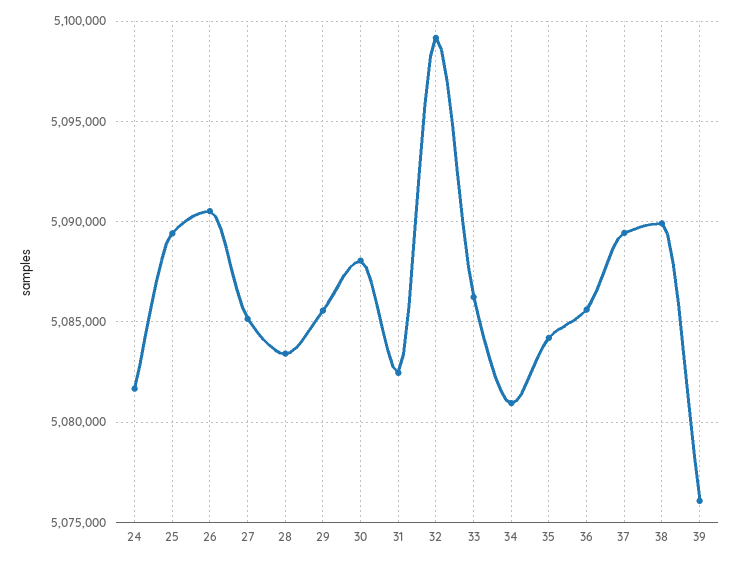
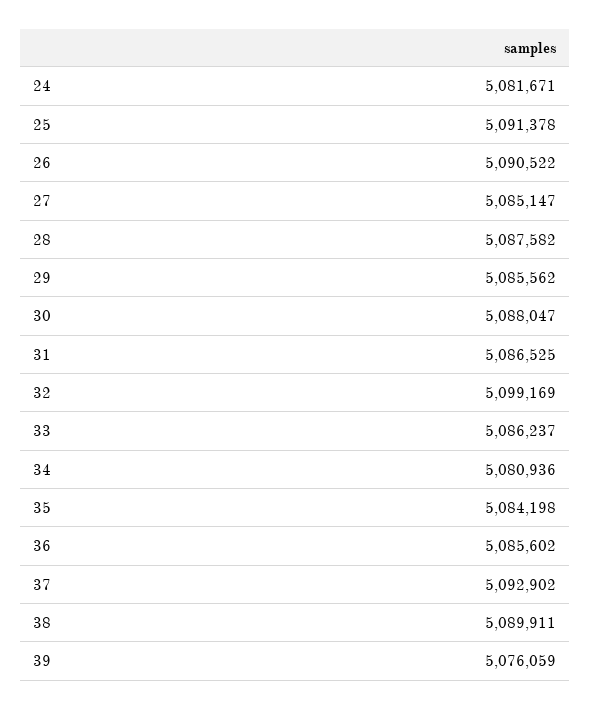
  {
    "24": 5081671,
-   "25": 5089500,
+   "25": 5091378,
    "26": 5090522,
    "27": 5085147,
-   "28": 5083500,
+   "28": 5087582,
    "29": 5085562,
    "30": 5088047,
-   "31": 5082500,
+   "31": 5086525,
    "32": 5099169,
    "33": 5086237,
    "34": 5080936,
    "35": 5084198,
    "36": 5085602,
-   "37": 5089500,
+   "37": 5092902,
    "38": 5089911,
    "39": 5076059
  }

